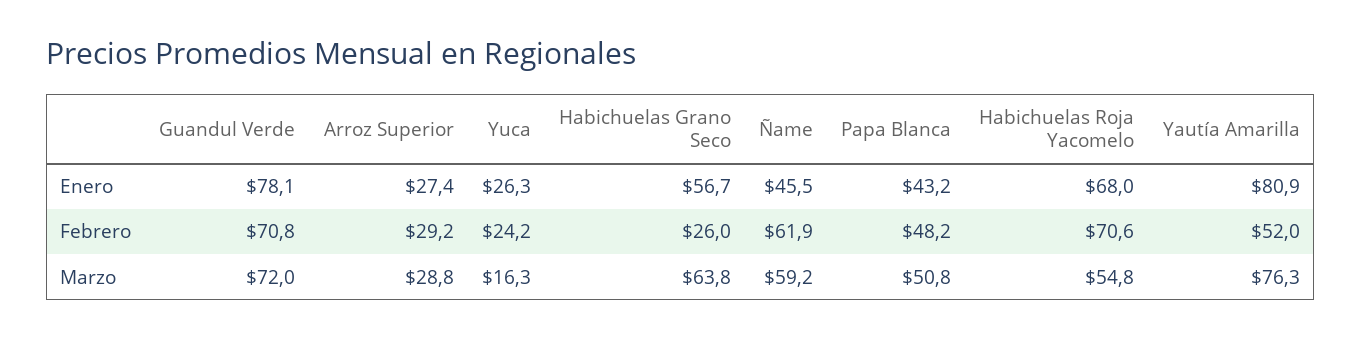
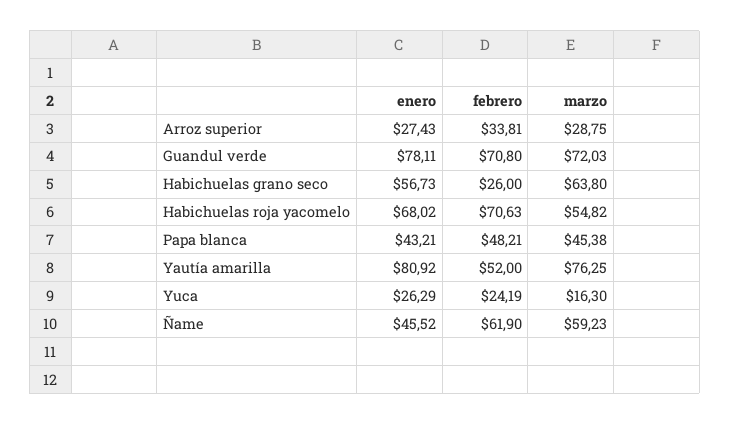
  {
    "Guandul Verde": {
      "Enero": 78.11,
      "Febrero": 70.8,
      "Marzo": 72.03
    },
    "Arroz Superior": {
      "Enero": 27.43,
-     "Febrero": 29.2,
+     "Febrero": 33.81,
      "Marzo": 28.75
    },
    "Yuca": {
      "Enero": 26.29,
      "Febrero": 24.19,
      "Marzo": 16.3
    },
    "Habichuelas Grano Seco": {
      "Enero": 56.73,
      "Febrero": 26,
      "Marzo": 63.8
    },
    "Ñame": {
      "Enero": 45.52,
      "Febrero": 61.9,
      "Marzo": 59.23
    },
    "Papa Blanca": {
      "Enero": 43.21,
      "Febrero": 48.21,
-     "Marzo": 50.8
+     "Marzo": 45.38
    },
    "Habichuelas Roja Yacomelo": {
      "Enero": 68.02,
      "Febrero": 70.63,
      "Marzo": 54.82
    },
    "Yautía Amarilla": {
      "Enero": 80.92,
      "Febrero": 52,
      "Marzo": 76.25
    }
  }

